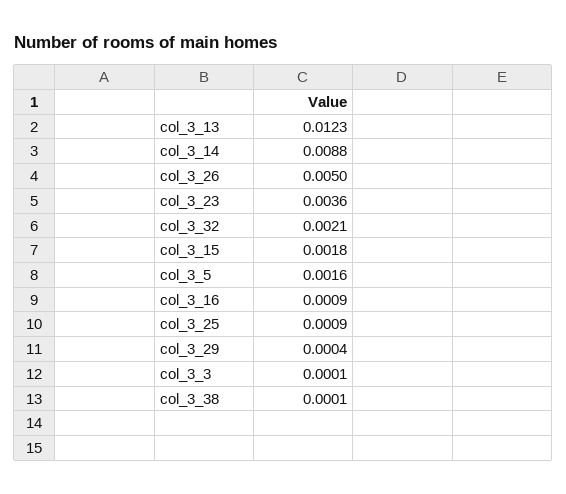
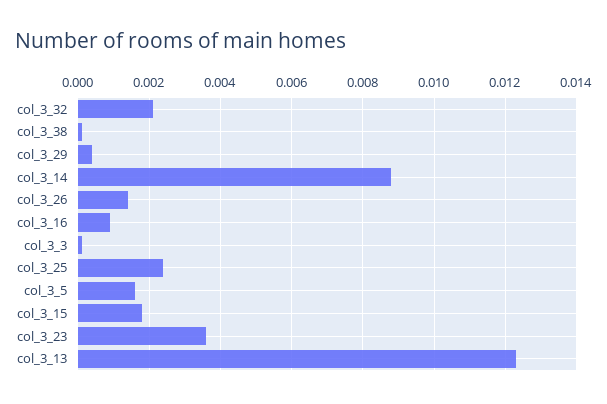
  {
    "col_3_13": 0.0123,
    "col_3_14": 0.0088,
-   "col_3_26": 0.005,
+   "col_3_26": 0.0015,
    "col_3_23": 0.0036,
    "col_3_32": 0.0021,
    "col_3_15": 0.0018,
    "col_3_5": 0.0016,
    "col_3_16": 0.0009,
-   "col_3_25": 0.0009,
+   "col_3_25": 0.0025,
    "col_3_29": 0.0004,
    "col_3_3": 0.0001,
    "col_3_38": 0.0001
  }

